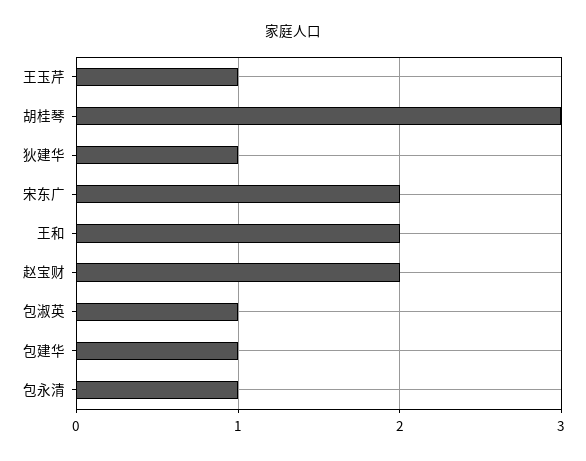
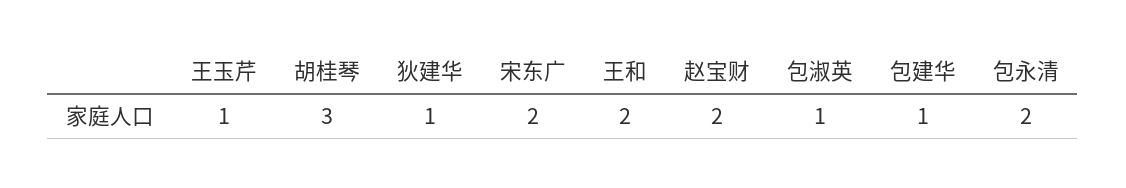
  {
    "王玉芹": 1,
    "胡桂琴": 3,
    "狄建华": 1,
    "宋东广": 2,
    "王和": 2,
    "赵宝财": 2,
    "包淑英": 1,
    "包建华": 1,
-   "包永清": 1
+   "包永清": 2
  }

